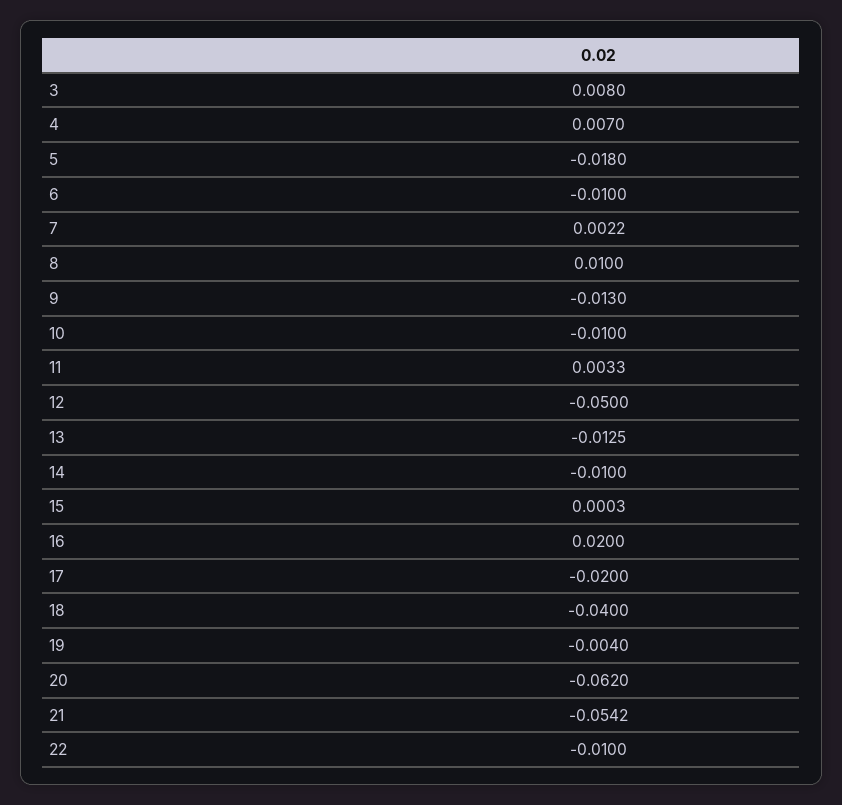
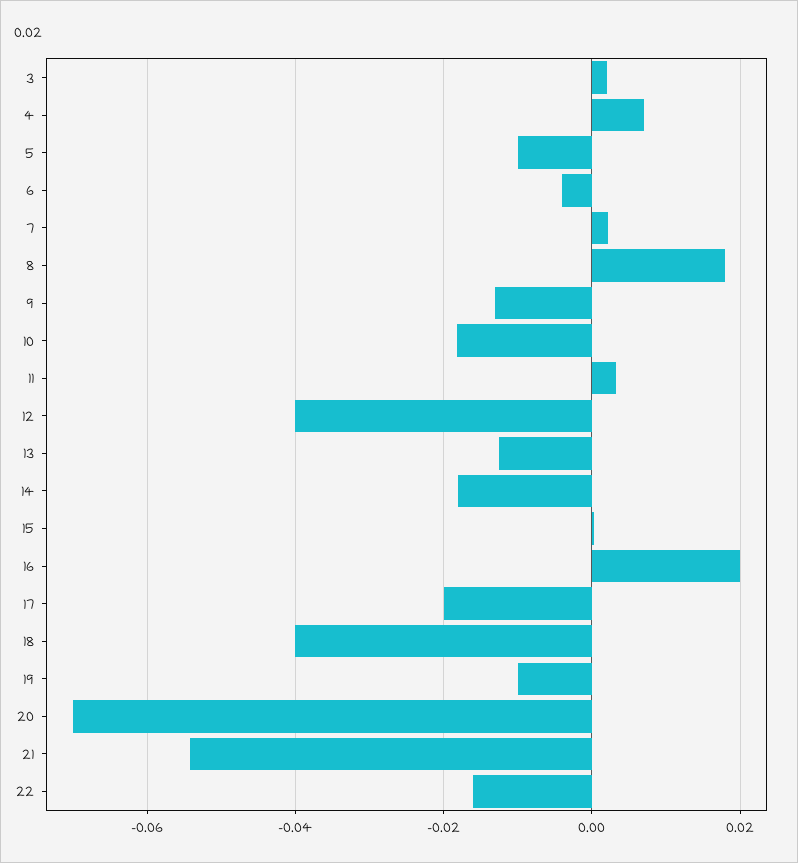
  {
-   "3": 0.008,
+   "3": 0.002,
    "4": 0.007,
-   "5": -0.018,
+   "5": -0.01,
-   "6": -0.01,
+   "6": -0.004,
    "7": 0.0022,
-   "8": 0.01,
+   "8": 0.018,
    "9": -0.013,
-   "10": -0.01,
+   "10": -0.018,
    "11": 0.0033,
-   "12": -0.05,
+   "12": -0.04,
    "13": -0.0125,
-   "14": -0.01,
+   "14": -0.018,
    "15": 0.0003,
    "16": 0.02,
    "17": -0.02,
    "18": -0.04,
-   "19": -0.004,
+   "19": -0.01,
-   "20": -0.062,
+   "20": -0.07,
    "21": -0.0542,
-   "22": -0.01
+   "22": -0.016
  }

